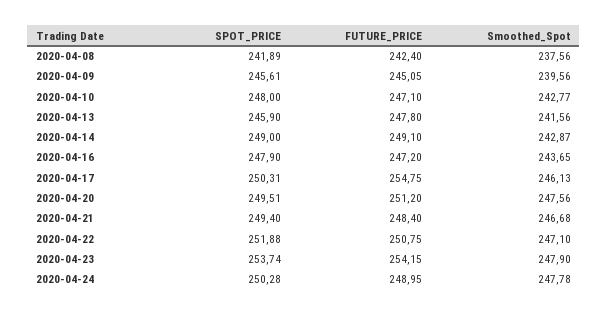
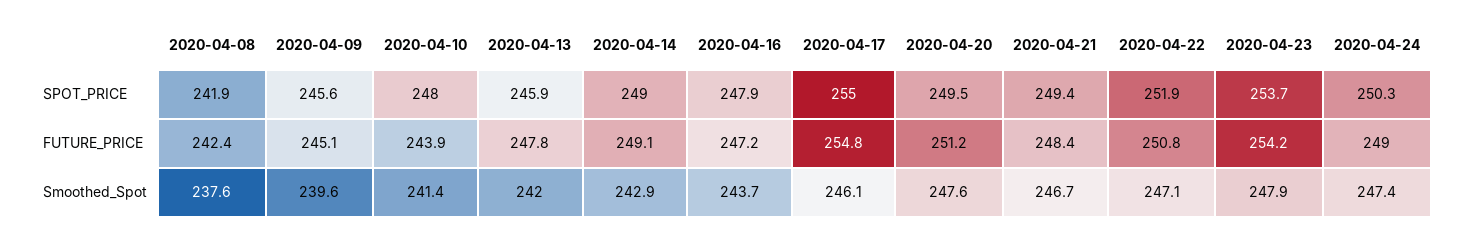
  {
    "SPOT_PRICE": {
      "2020-04-08": 241.89,
      "2020-04-09": 245.61,
      "2020-04-10": 248,
      "2020-04-13": 245.9,
      "2020-04-14": 249,
      "2020-04-16": 247.9,
-     "2020-04-17": 250.31,
+     "2020-04-17": 255,
      "2020-04-20": 249.51,
      "2020-04-21": 249.4,
      "2020-04-22": 251.88,
      "2020-04-23": 253.74,
      "2020-04-24": 250.28
    },
    "FUTURE_PRICE": {
      "2020-04-08": 242.4,
      "2020-04-09": 245.05,
-     "2020-04-10": 247.1,
+     "2020-04-10": 243.9,
      "2020-04-13": 247.8,
      "2020-04-14": 249.1,
      "2020-04-16": 247.2,
      "2020-04-17": 254.75,
      "2020-04-20": 251.2,
      "2020-04-21": 248.4,
      "2020-04-22": 250.75,
      "2020-04-23": 254.15,
      "2020-04-24": 248.95
    },
    "Smoothed_Spot": {
      "2020-04-08": 237.56,
      "2020-04-09": 239.56,
-     "2020-04-10": 242.77,
+     "2020-04-10": 241.4,
-     "2020-04-13": 241.56,
+     "2020-04-13": 242,
      "2020-04-14": 242.87,
      "2020-04-16": 243.65,
      "2020-04-17": 246.13,
      "2020-04-20": 247.56,
      "2020-04-21": 246.68,
      "2020-04-22": 247.1,
      "2020-04-23": 247.9,
-     "2020-04-24": 247.78
+     "2020-04-24": 247.4
    }
  }

